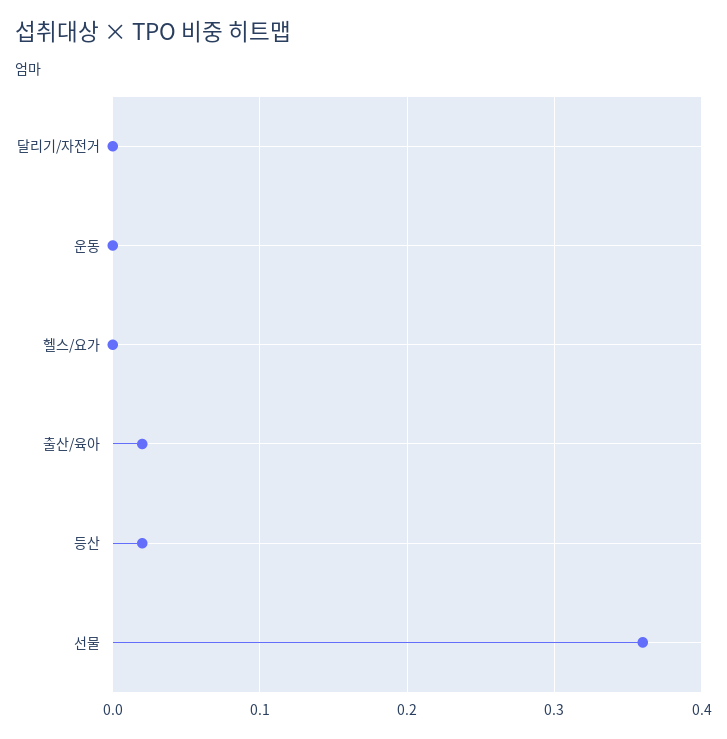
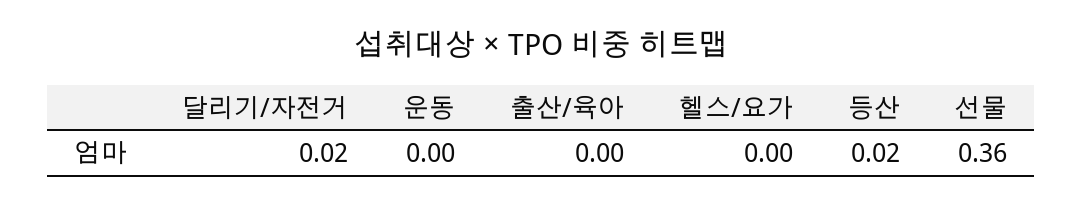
  {
-   "달리기/자전거": 0,
+   "달리기/자전거": 0.02,
    "운동": 0,
    "헬스/요가": 0,
-   "출산/육아": 0.02,
+   "출산/육아": 0,
    "등산": 0.02,
    "선물": 0.36
  }

